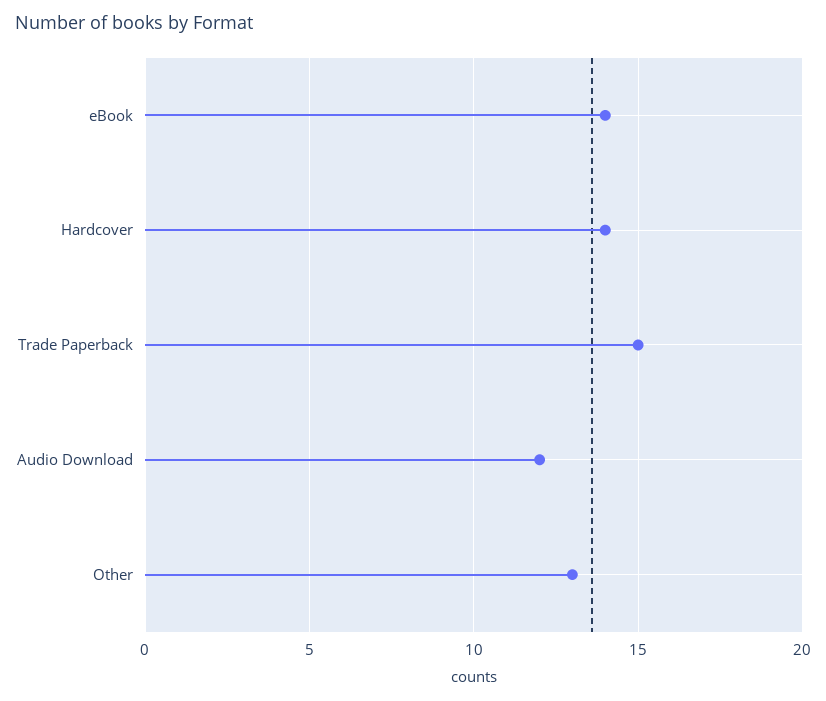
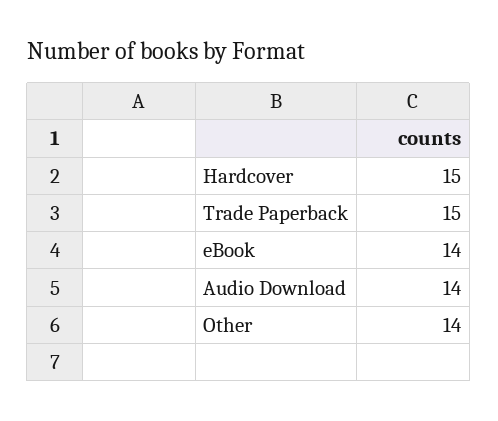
  {
    "eBook": 14,
-   "Hardcover": 14,
+   "Hardcover": 15,
    "Trade Paperback": 15,
-   "Audio Download": 12,
+   "Audio Download": 14,
-   "Other": 13
+   "Other": 14
  }

